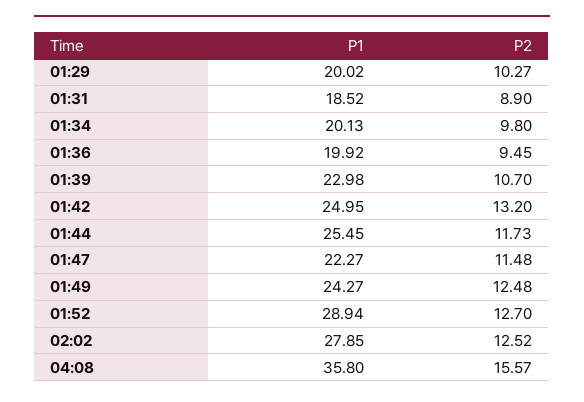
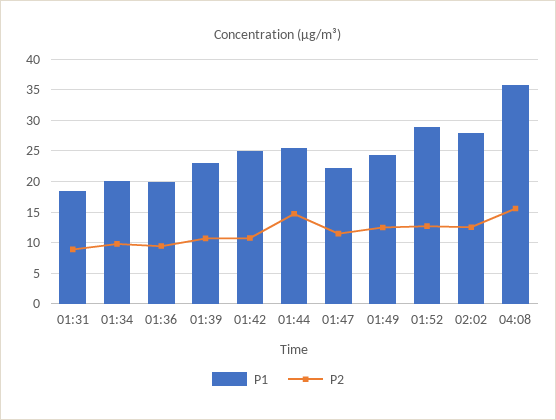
  {
    "P1": {
-     "01:29": 20.02,
      "01:31": 18.52,
      "01:34": 20.13,
      "01:36": 19.92,
      "01:39": 22.98,
      "01:42": 24.95,
      "01:44": 25.45,
      "01:47": 22.27,
      "01:49": 24.27,
      "01:52": 28.94,
      "02:02": 27.85,
      "04:08": 35.8
    },
    "P2": {
-     "01:29": 10.27,
      "01:31": 8.9,
      "01:34": 9.8,
      "01:36": 9.45,
      "01:39": 10.7,
-     "01:42": 13.2,
+     "01:42": 11,
-     "01:44": 11.73,
+     "01:44": 15,
      "01:47": 11.48,
      "01:49": 12.48,
      "01:52": 12.7,
      "02:02": 12.52,
      "04:08": 15.57
    }
  }

